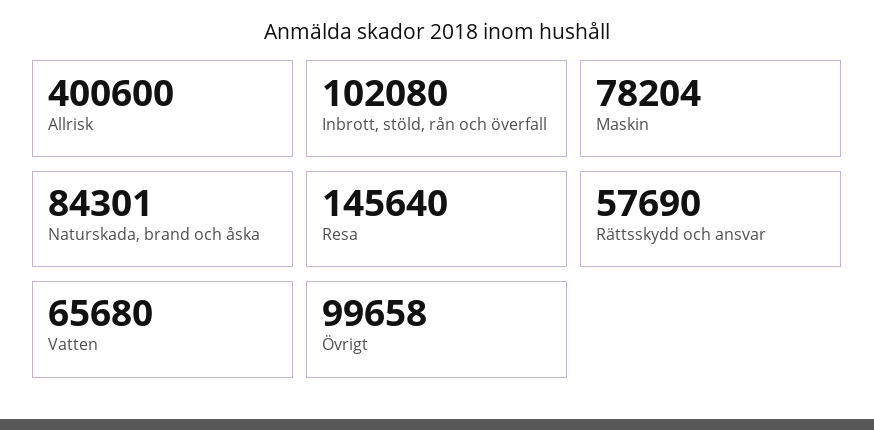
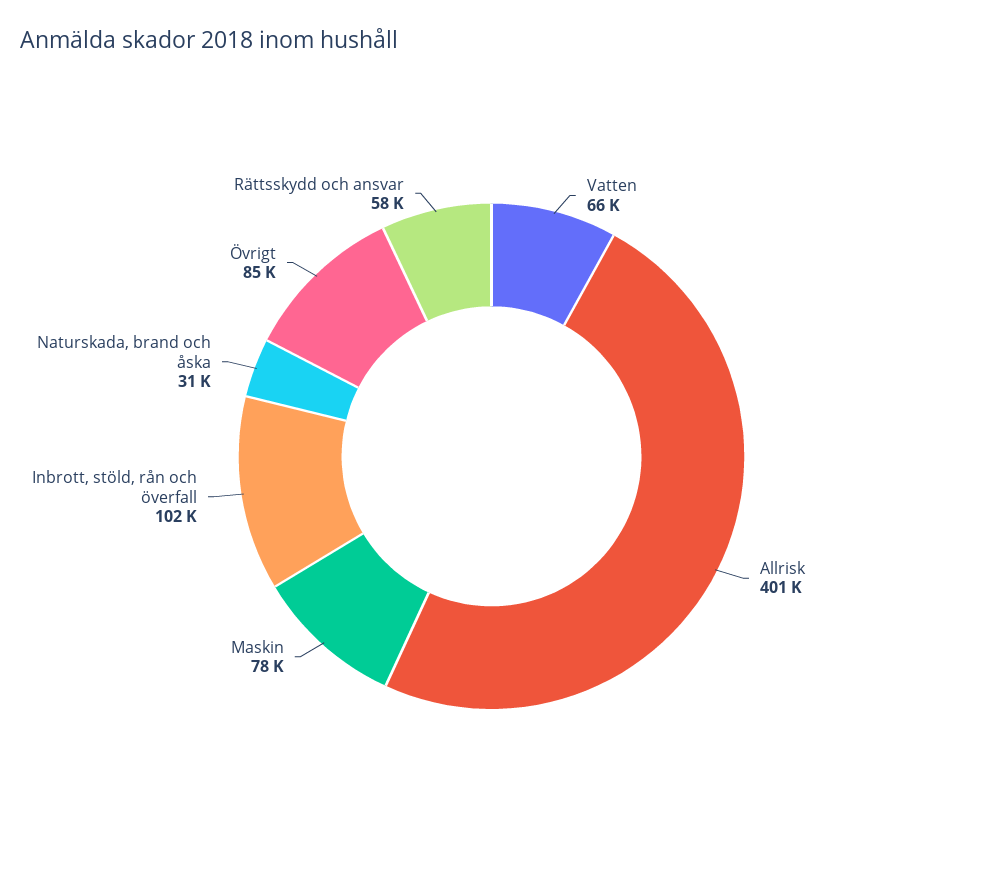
  {
    "Allrisk": 400600,
    "Inbrott, stöld, rån och överfall": 102080,
    "Maskin": 78204,
-   "Naturskada, brand och åska": 84301,
+   "Naturskada, brand och åska": 31000,
-   "Resa": 145640,
    "Rättsskydd och ansvar": 57690,
    "Vatten": 65680,
-   "Övrigt": 99658
+   "Övrigt": 85000
  }

